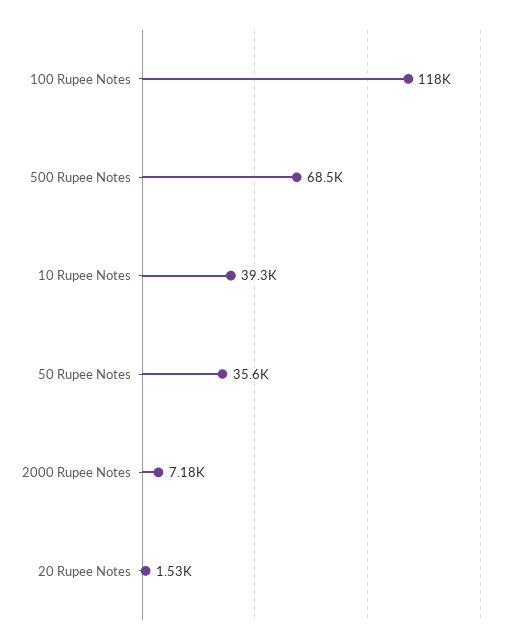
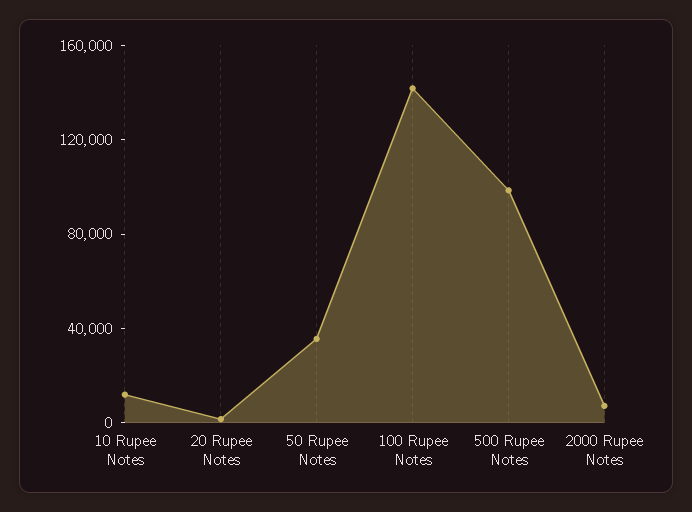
  {
-   "100 Rupee Notes": 118000,
+   "100 Rupee Notes": 140000,
-   "500 Rupee Notes": 68500,
+   "500 Rupee Notes": 100000,
-   "10 Rupee Notes": 39300,
+   "10 Rupee Notes": 10000,
    "50 Rupee Notes": 35600,
    "2000 Rupee Notes": 7180,
    "20 Rupee Notes": 1530
  }

